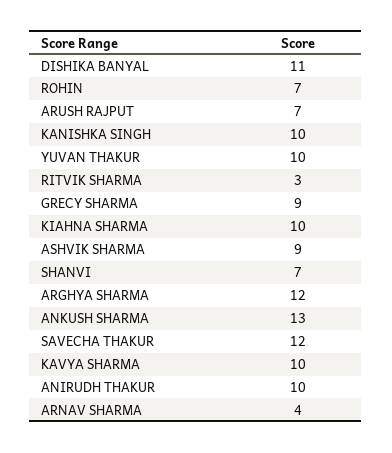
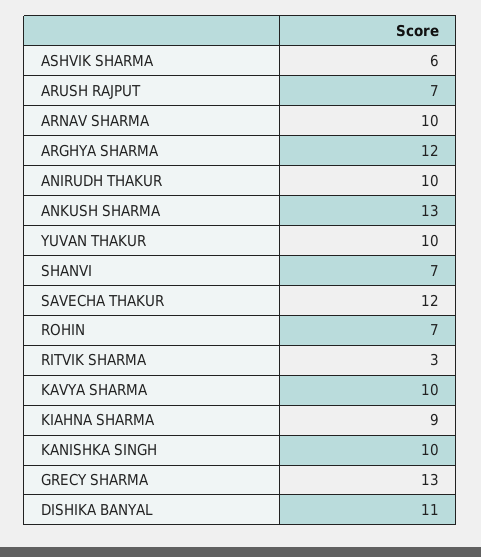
  {
    "DISHIKA BANYAL": 11,
    "ROHIN": 7,
    "ARUSH RAJPUT": 7,
    "KANISHKA SINGH": 10,
    "YUVAN THAKUR": 10,
    "RITVIK SHARMA": 3,
-   "GRECY SHARMA": 9,
+   "GRECY SHARMA": 13,
-   "KIAHNA SHARMA": 10,
+   "KIAHNA SHARMA": 9,
-   "ASHVIK SHARMA": 9,
+   "ASHVIK SHARMA": 6,
    "SHANVI": 7,
    "ARGHYA SHARMA": 12,
    "ANKUSH SHARMA": 13,
    "SAVECHA THAKUR": 12,
    "KAVYA SHARMA": 10,
    "ANIRUDH THAKUR": 10,
-   "ARNAV SHARMA": 4
+   "ARNAV SHARMA": 10
  }

